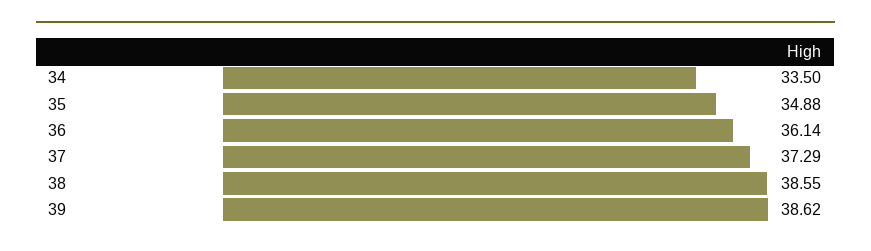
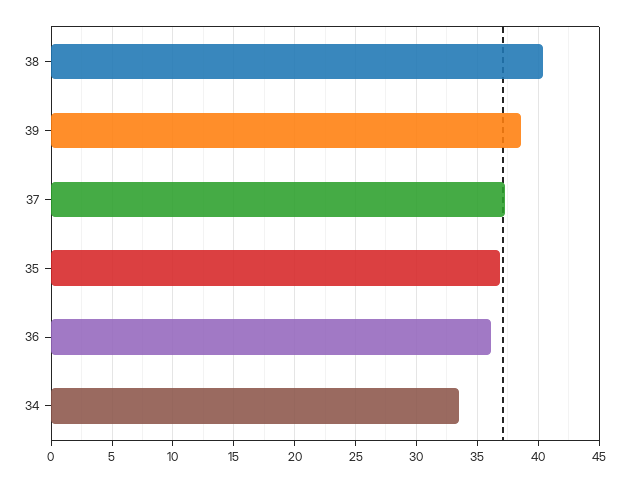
  {
    "34": 33.5,
-   "35": 34.88,
+   "35": 37,
    "36": 36.14,
    "37": 37.29,
-   "38": 38.55,
+   "38": 40.5,
    "39": 38.62
  }

